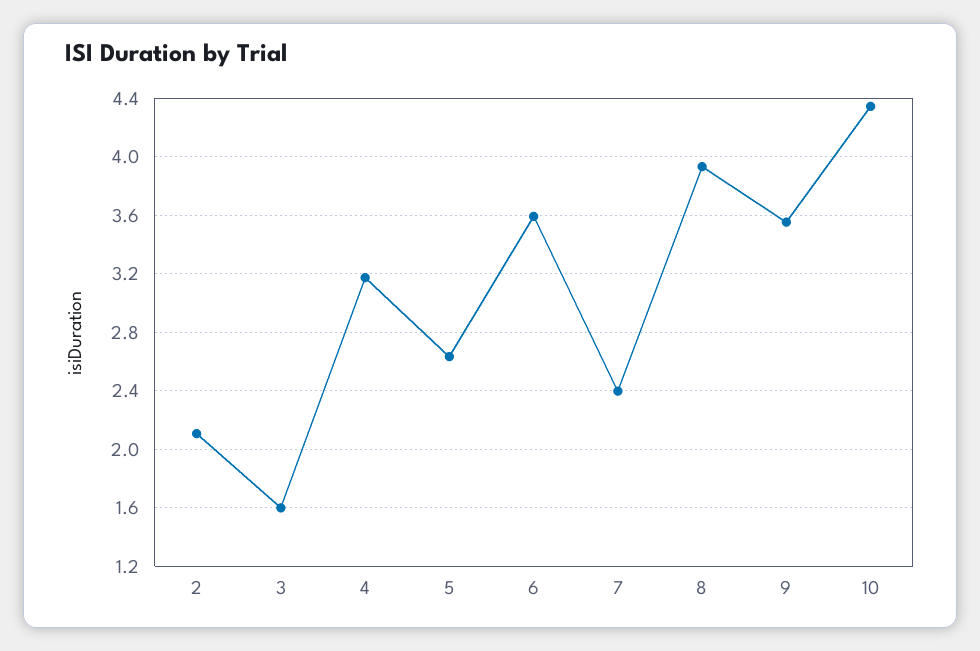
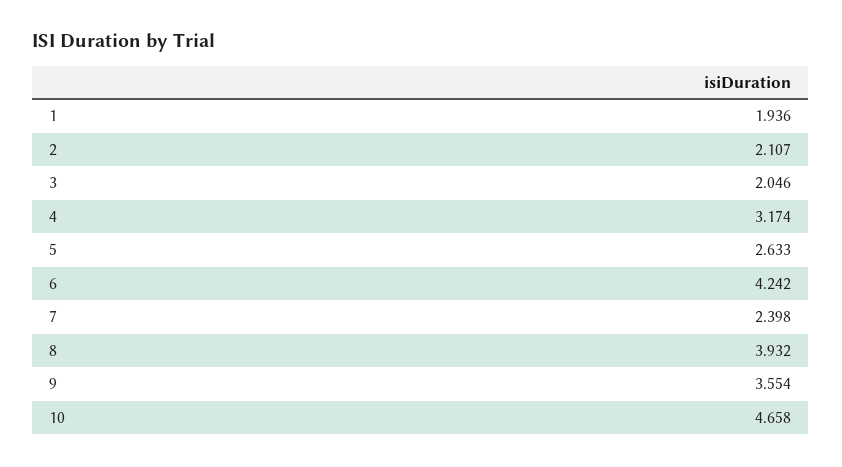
  {
    "2": 2.107,
-   "3": 1.6,
+   "3": 2.046,
    "4": 3.174,
    "5": 2.633,
-   "6": 3.6,
+   "6": 4.242,
    "7": 2.398,
    "8": 3.932,
    "9": 3.554,
-   "10": 4.35
+   "10": 4.658,
+   "1": 1.936
  }

